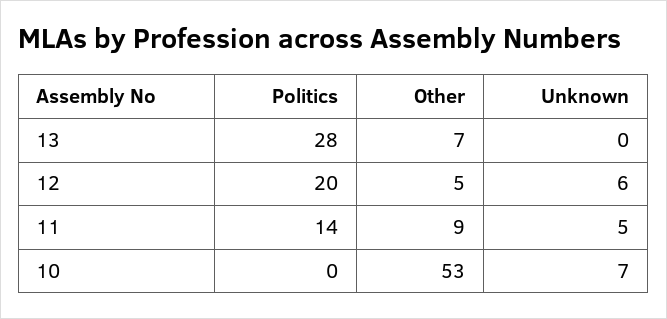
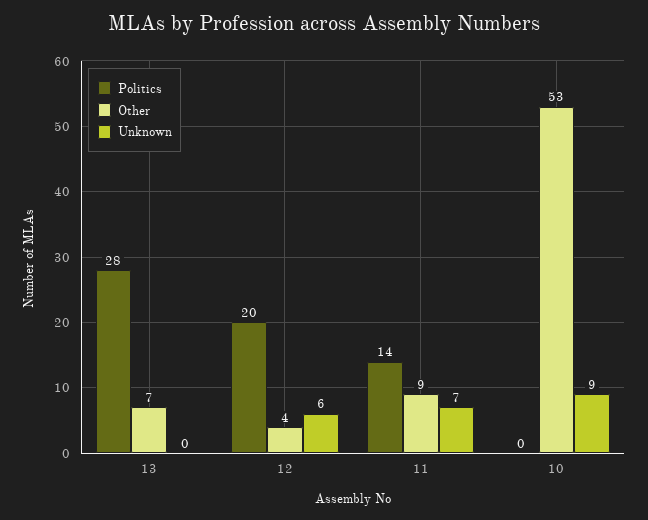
  {
    "Politics": {
      "13": 28,
      "12": 20,
      "11": 14,
      "10": 0
    },
    "Other": {
      "13": 7,
-     "12": 5,
+     "12": 4,
      "11": 9,
      "10": 53
    },
    "Unknown": {
      "13": 0,
      "12": 6,
-     "11": 5,
+     "11": 7,
-     "10": 7
+     "10": 9
    }
  }

